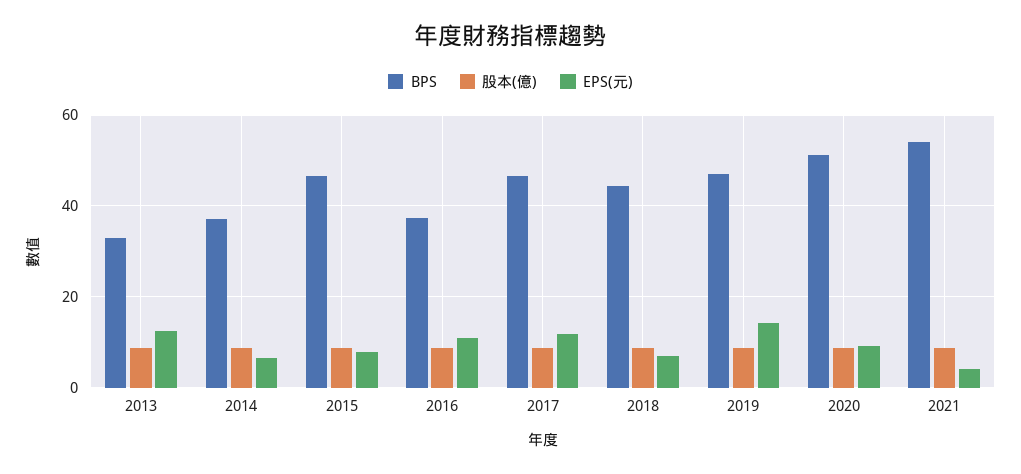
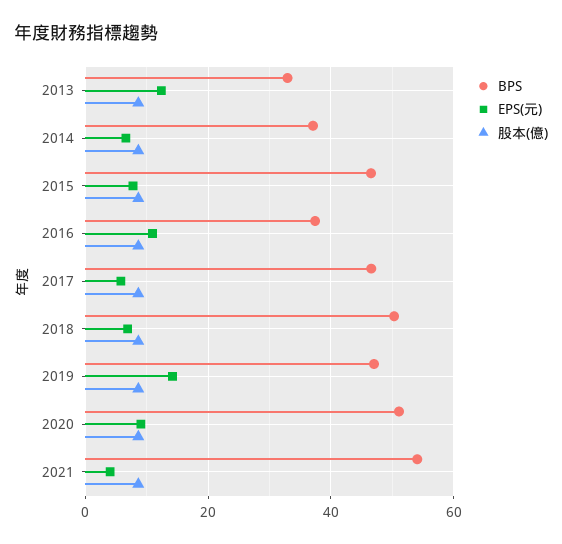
  {
    "BPS": {
      "2013": 32,
      "2014": 38,
      "2015": 46,
      "2016": 38,
      "2017": 46,
-     "2018": 44,
+     "2018": 50,
      "2019": 48,
      "2020": 52,
      "2021": 54
    },
    "股本(億)": {
      "2013": 8,
      "2014": 8,
      "2015": 8,
      "2016": 8,
      "2017": 8,
      "2018": 8,
      "2019": 8,
      "2020": 8,
      "2021": 8
    },
    "EPS(元)": {
      "2013": 12,
      "2014": 6,
      "2015": 8,
      "2016": 10,
-     "2017": 12,
+     "2017": 6,
      "2018": 6,
      "2019": 14,
      "2020": 10,
      "2021": 4
    }
  }

